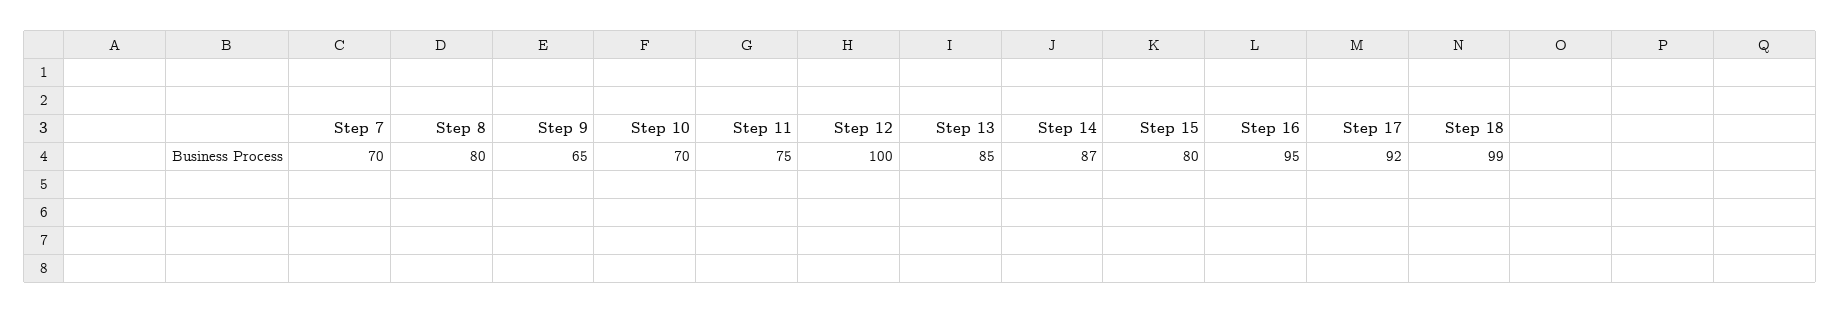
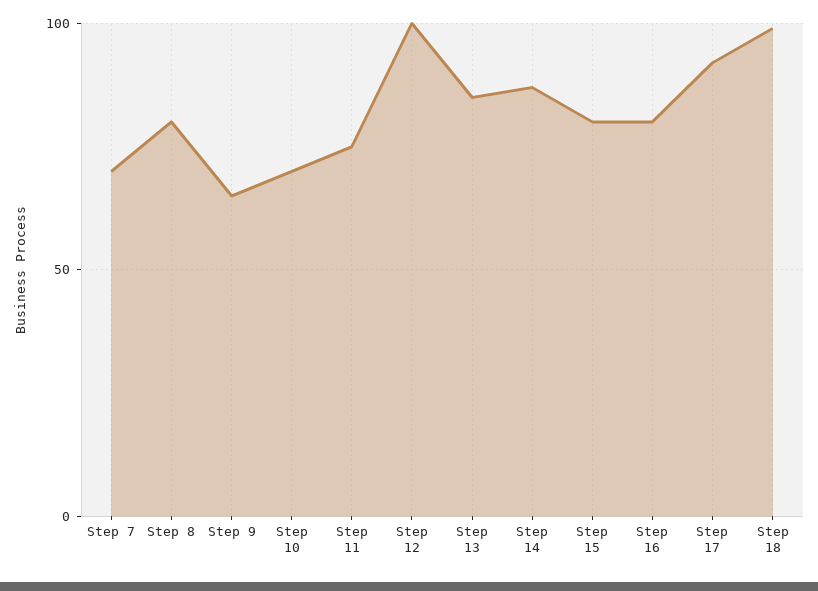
  {
    "Step 7": 70,
    "Step 8": 80,
    "Step 9": 65,
    "Step 10": 70,
    "Step 11": 75,
    "Step 12": 100,
    "Step 13": 85,
    "Step 14": 87,
    "Step 15": 80,
-   "Step 16": 95,
+   "Step 16": 80,
    "Step 17": 92,
    "Step 18": 99
  }

